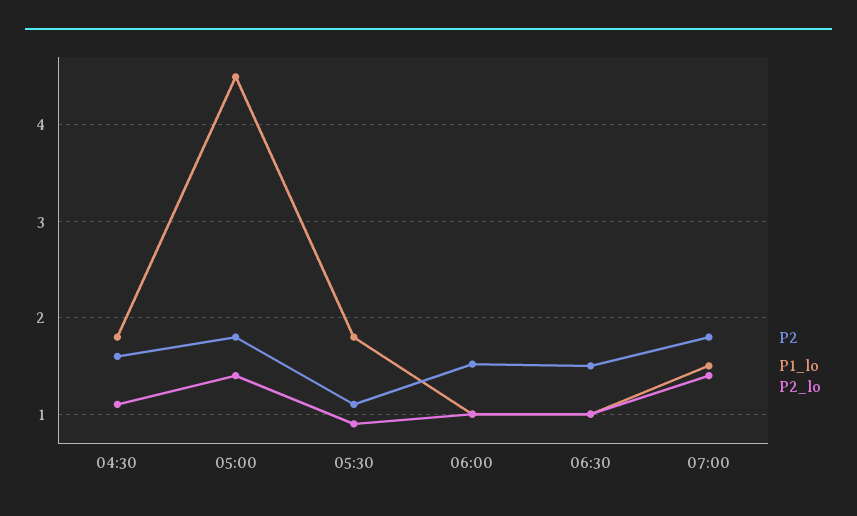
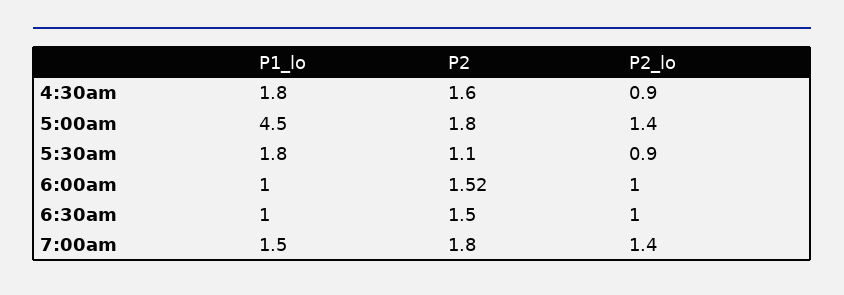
  {
    "P2": {
      "04:30": 1.6,
      "05:00": 1.8,
      "05:30": 1.1,
      "06:00": 1.52,
      "06:30": 1.5,
      "07:00": 1.8
    },
    "P1_lo": {
      "04:30": 1.8,
      "05:00": 4.5,
      "05:30": 1.8,
      "06:00": 1,
      "06:30": 1,
      "07:00": 1.5
    },
    "P2_lo": {
-     "04:30": 1.1,
+     "04:30": 0.9,
      "05:00": 1.4,
      "05:30": 0.9,
      "06:00": 1,
      "06:30": 1,
      "07:00": 1.4
    }
  }

